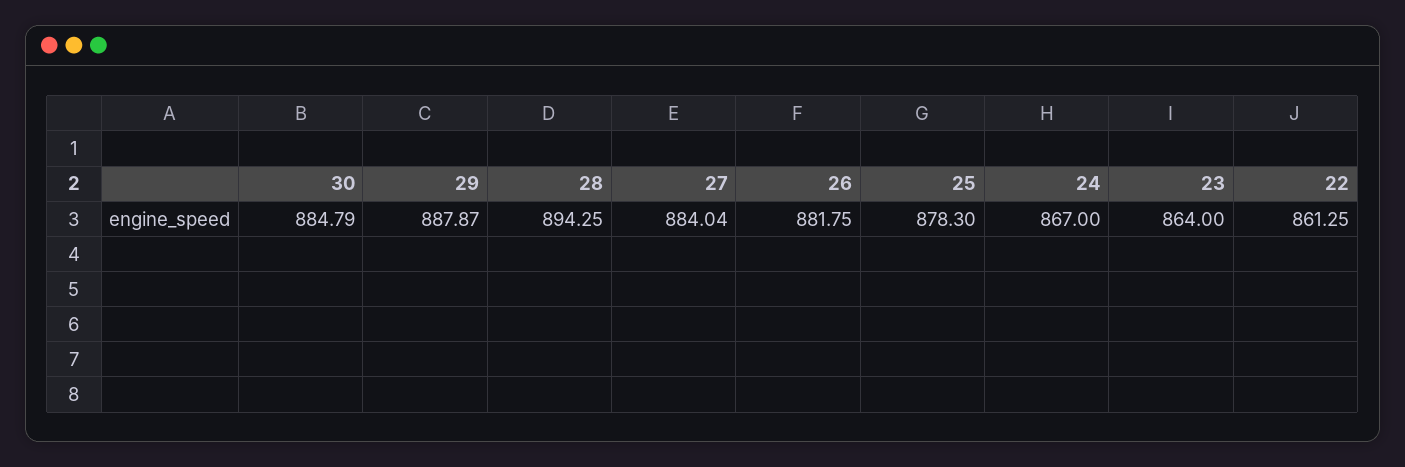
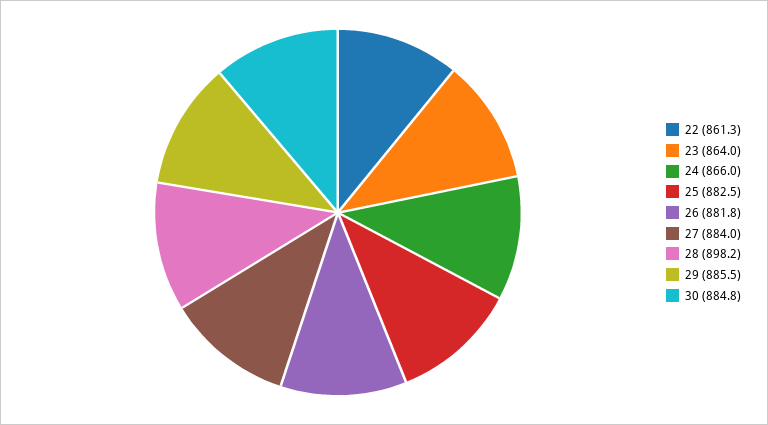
  {
    "30": 884.79,
-   "29": 887.87,
+   "29": 885.5,
-   "28": 894.25,
+   "28": 898.2,
    "27": 884.04,
    "26": 881.75,
-   "25": 878.3,
+   "25": 882.5,
-   "24": 867,
+   "24": 866,
    "23": 864,
    "22": 861.25
  }

